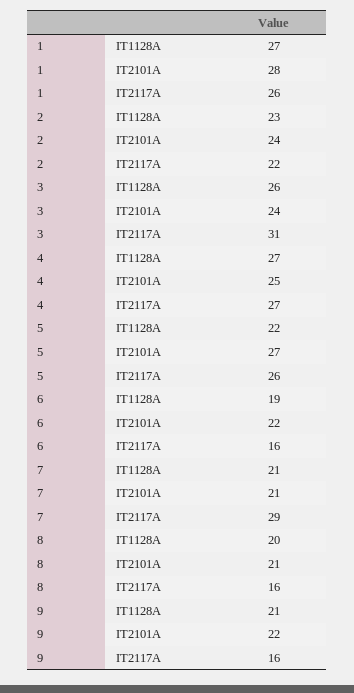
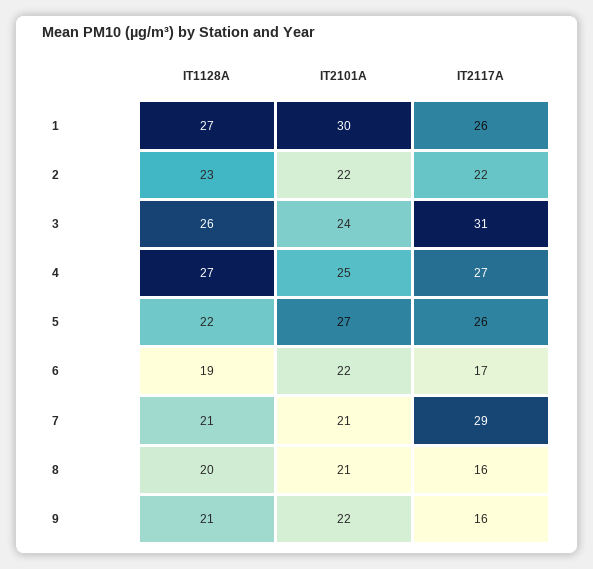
  {
    "1": {
      "IT1128A": 27,
-     "IT2101A": 28,
+     "IT2101A": 30,
      "IT2117A": 26
    },
    "2": {
      "IT1128A": 23,
-     "IT2101A": 24,
+     "IT2101A": 22,
      "IT2117A": 22
    },
    "3": {
      "IT1128A": 26,
      "IT2101A": 24,
      "IT2117A": 31
    },
    "4": {
      "IT1128A": 27,
      "IT2101A": 25,
      "IT2117A": 27
    },
    "5": {
      "IT1128A": 22,
      "IT2101A": 27,
      "IT2117A": 26
    },
    "6": {
      "IT1128A": 19,
      "IT2101A": 22,
-     "IT2117A": 16
+     "IT2117A": 17
    },
    "7": {
      "IT1128A": 21,
      "IT2101A": 21,
      "IT2117A": 29
    },
    "8": {
      "IT1128A": 20,
      "IT2101A": 21,
      "IT2117A": 16
    },
    "9": {
      "IT1128A": 21,
      "IT2101A": 22,
      "IT2117A": 16
    }
  }

